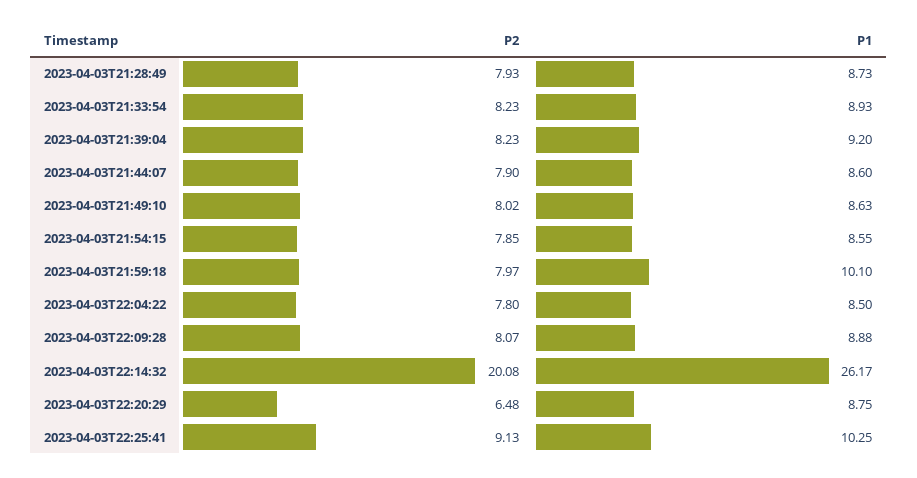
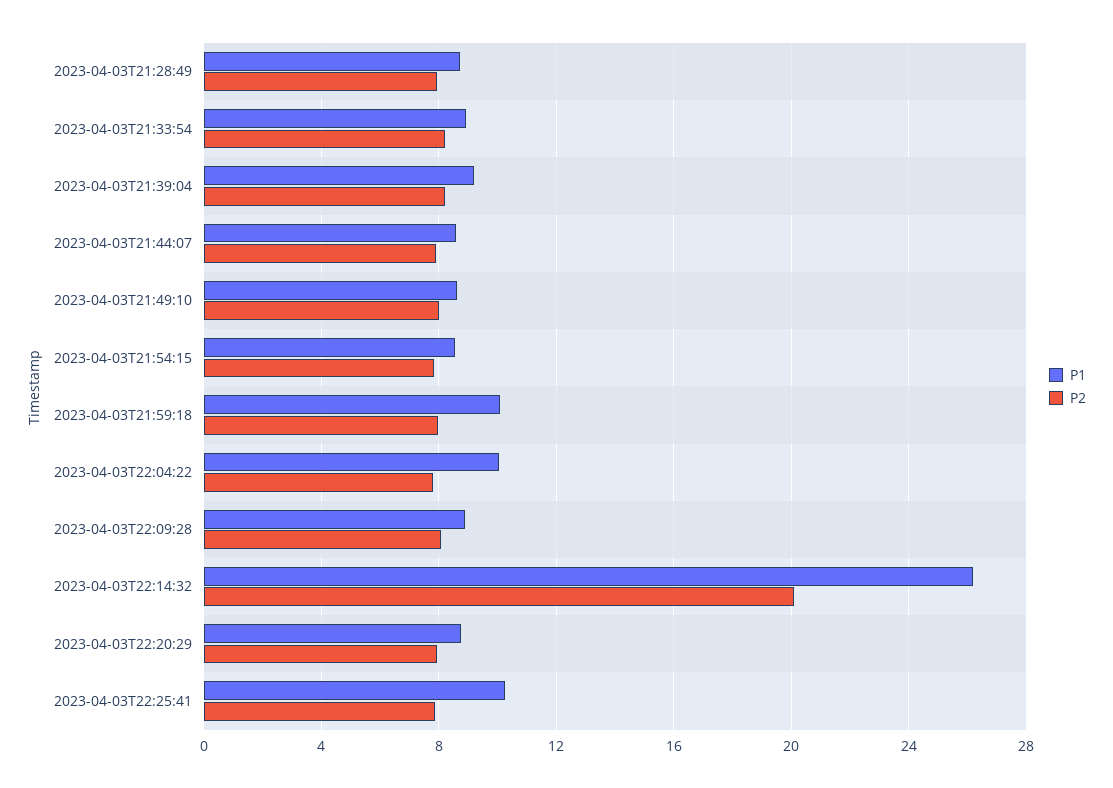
  {
    "P2": {
      "2023-04-03T21:28:49": 7.93,
      "2023-04-03T21:33:54": 8.23,
      "2023-04-03T21:39:04": 8.23,
      "2023-04-03T21:44:07": 7.9,
      "2023-04-03T21:49:10": 8.02,
      "2023-04-03T21:54:15": 7.85,
      "2023-04-03T21:59:18": 7.97,
      "2023-04-03T22:04:22": 7.8,
      "2023-04-03T22:09:28": 8.07,
      "2023-04-03T22:14:32": 20.08,
-     "2023-04-03T22:20:29": 6.48,
+     "2023-04-03T22:20:29": 8,
-     "2023-04-03T22:25:41": 9.13
+     "2023-04-03T22:25:41": 8
    },
    "P1": {
      "2023-04-03T21:28:49": 8.73,
      "2023-04-03T21:33:54": 8.93,
      "2023-04-03T21:39:04": 9.2,
      "2023-04-03T21:44:07": 8.6,
      "2023-04-03T21:49:10": 8.63,
      "2023-04-03T21:54:15": 8.55,
      "2023-04-03T21:59:18": 10.1,
-     "2023-04-03T22:04:22": 8.5,
+     "2023-04-03T22:04:22": 10,
      "2023-04-03T22:09:28": 8.88,
      "2023-04-03T22:14:32": 26.17,
      "2023-04-03T22:20:29": 8.75,
      "2023-04-03T22:25:41": 10.25
    }
  }

